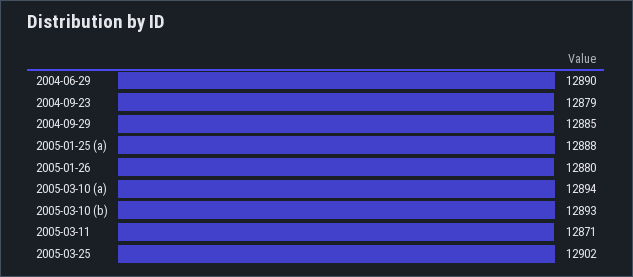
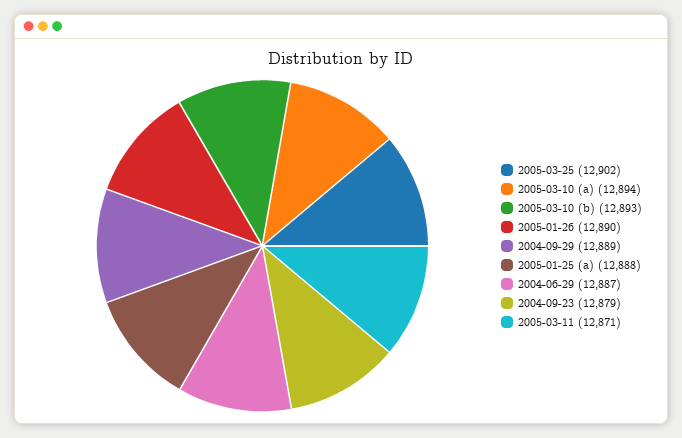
  {
-   "2004-06-29": 12890,
+   "2004-06-29": 12887,
    "2004-09-23": 12879,
-   "2004-09-29": 12885,
+   "2004-09-29": 12889,
    "2005-01-25 (a)": 12888,
-   "2005-01-26": 12880,
+   "2005-01-26": 12890,
    "2005-03-10 (a)": 12894,
    "2005-03-10 (b)": 12893,
    "2005-03-11": 12871,
    "2005-03-25": 12902
  }

